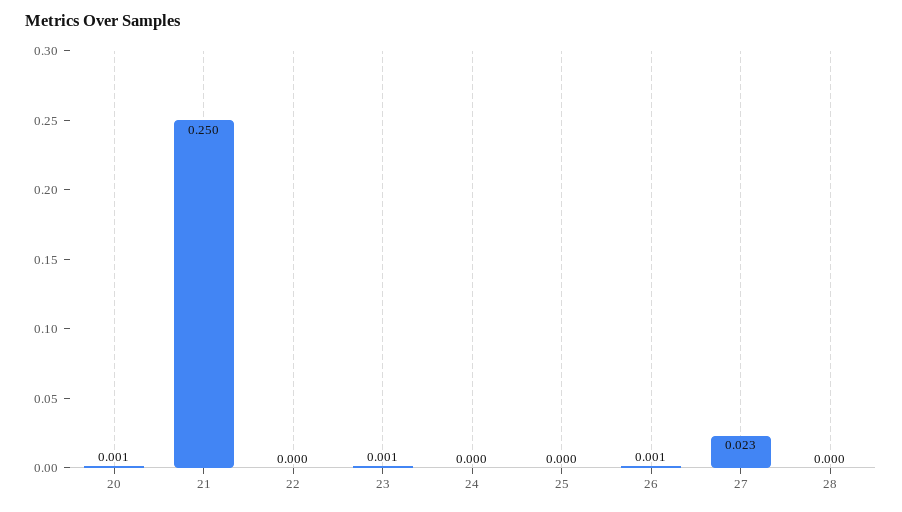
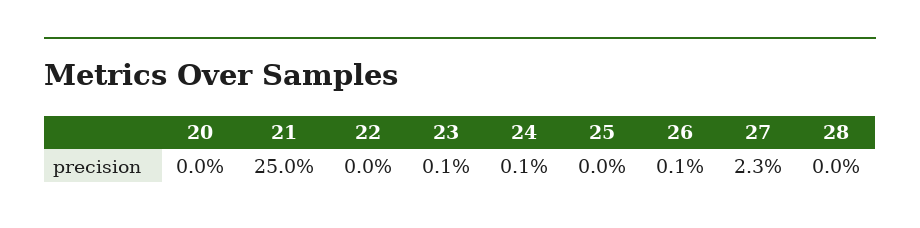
  {
-   "20": 0.001,
+   "20": 0,
    "21": 0.25,
    "22": 0,
    "23": 0.001,
-   "24": 0,
+   "24": 0.001,
    "25": 0,
    "26": 0.001,
    "27": 0.023,
    "28": 0
  }

